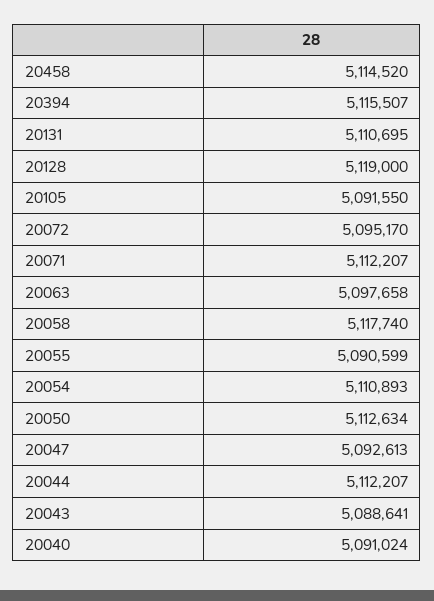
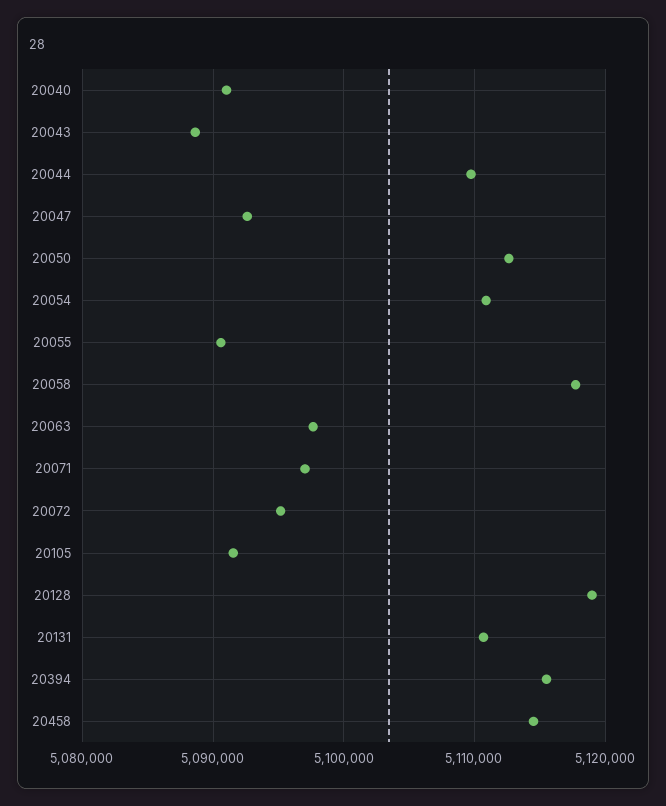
  {
    "20458": 5114520,
    "20394": 5115507,
    "20131": 5110695,
    "20128": 5119000,
    "20105": 5091550,
    "20072": 5095170,
-   "20071": 5112207,
+   "20071": 5097000,
    "20063": 5097658,
    "20058": 5117740,
    "20055": 5090599,
    "20054": 5110893,
    "20050": 5112634,
    "20047": 5092613,
-   "20044": 5112207,
+   "20044": 5110000,
    "20043": 5088641,
    "20040": 5091024
  }

